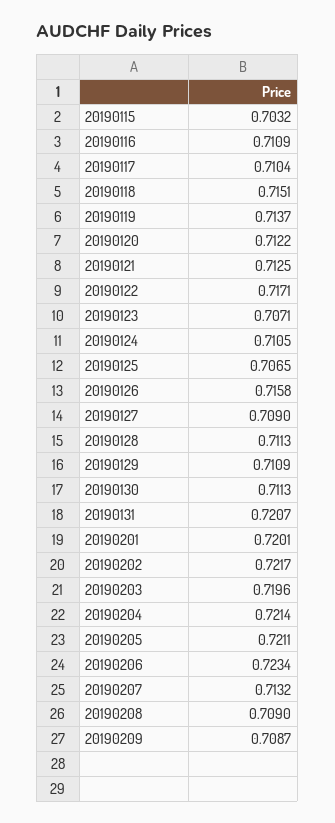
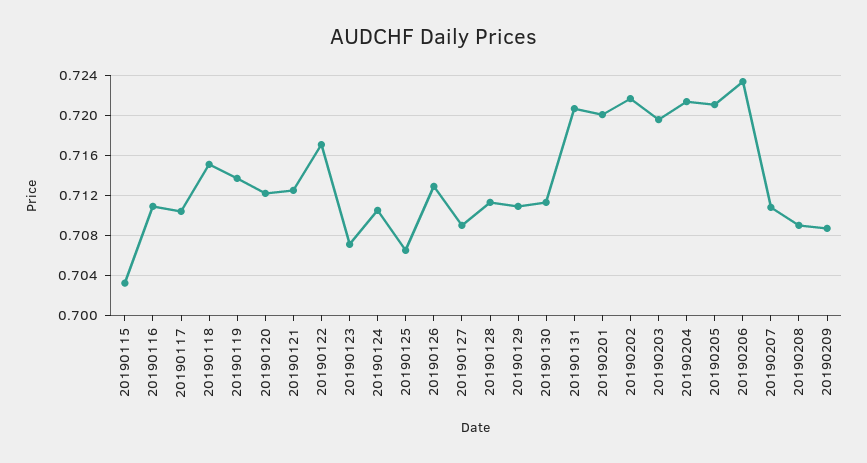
  {
    "20190115": 0.7032,
    "20190116": 0.7109,
    "20190117": 0.7104,
    "20190118": 0.7151,
    "20190119": 0.7137,
    "20190120": 0.7122,
    "20190121": 0.7125,
    "20190122": 0.7171,
    "20190123": 0.7071,
    "20190124": 0.7105,
    "20190125": 0.7065,
-   "20190126": 0.7158,
+   "20190126": 0.713,
    "20190127": 0.709,
    "20190128": 0.7113,
    "20190129": 0.7109,
    "20190130": 0.7113,
    "20190131": 0.7207,
    "20190201": 0.7201,
    "20190202": 0.7217,
    "20190203": 0.7196,
    "20190204": 0.7214,
    "20190205": 0.7211,
    "20190206": 0.7234,
-   "20190207": 0.7132,
+   "20190207": 0.711,
    "20190208": 0.709,
    "20190209": 0.7087
  }

